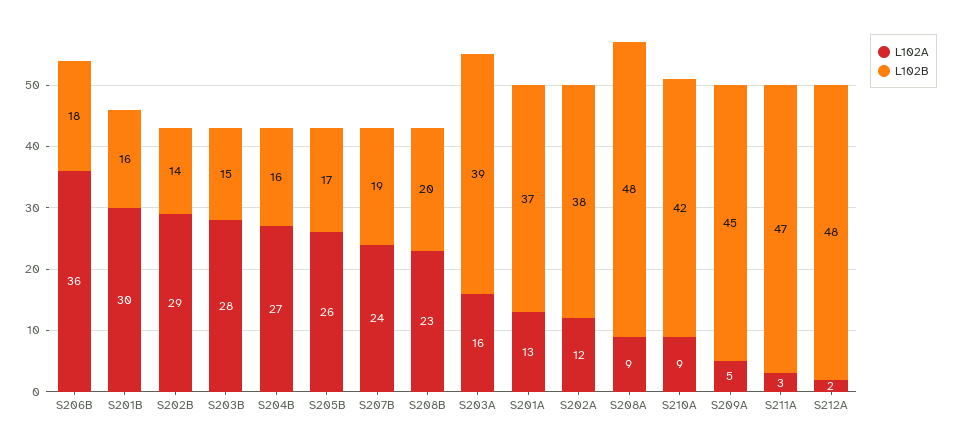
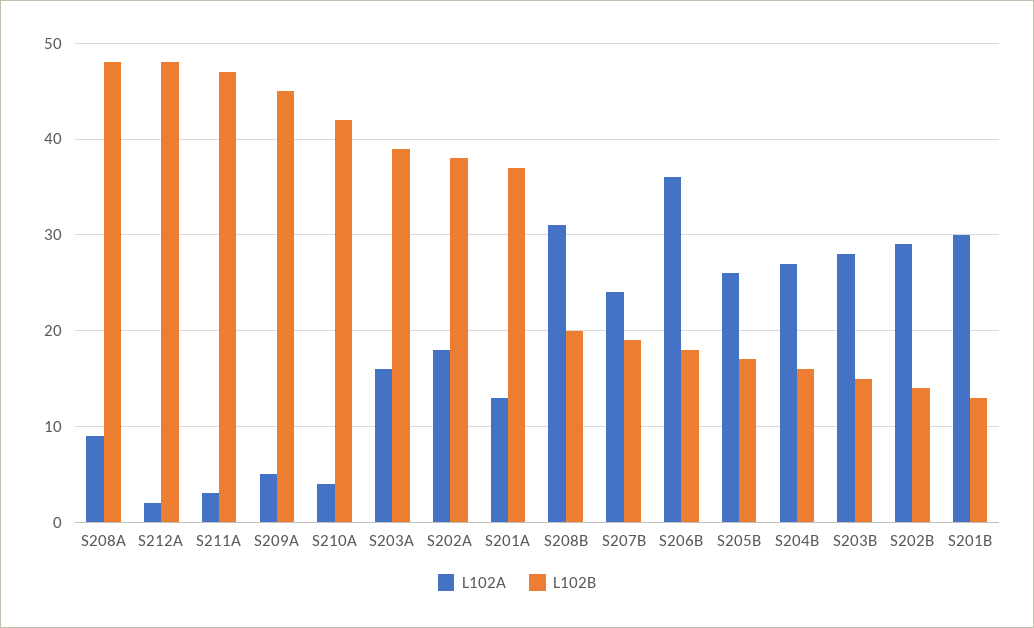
  {
    "L102A": {
      "S206B": 36,
      "S201B": 30,
      "S202B": 29,
      "S203B": 28,
      "S204B": 27,
      "S205B": 26,
      "S207B": 24,
-     "S208B": 23,
+     "S208B": 31,
      "S203A": 16,
      "S201A": 13,
-     "S202A": 12,
+     "S202A": 18,
      "S208A": 9,
-     "S210A": 9,
+     "S210A": 4,
      "S209A": 5,
      "S211A": 3,
      "S212A": 2
    },
    "L102B": {
      "S206B": 18,
-     "S201B": 16,
+     "S201B": 13,
      "S202B": 14,
      "S203B": 15,
      "S204B": 16,
      "S205B": 17,
      "S207B": 19,
      "S208B": 20,
      "S203A": 39,
      "S201A": 37,
      "S202A": 38,
      "S208A": 48,
      "S210A": 42,
      "S209A": 45,
      "S211A": 47,
      "S212A": 48
    }
  }

